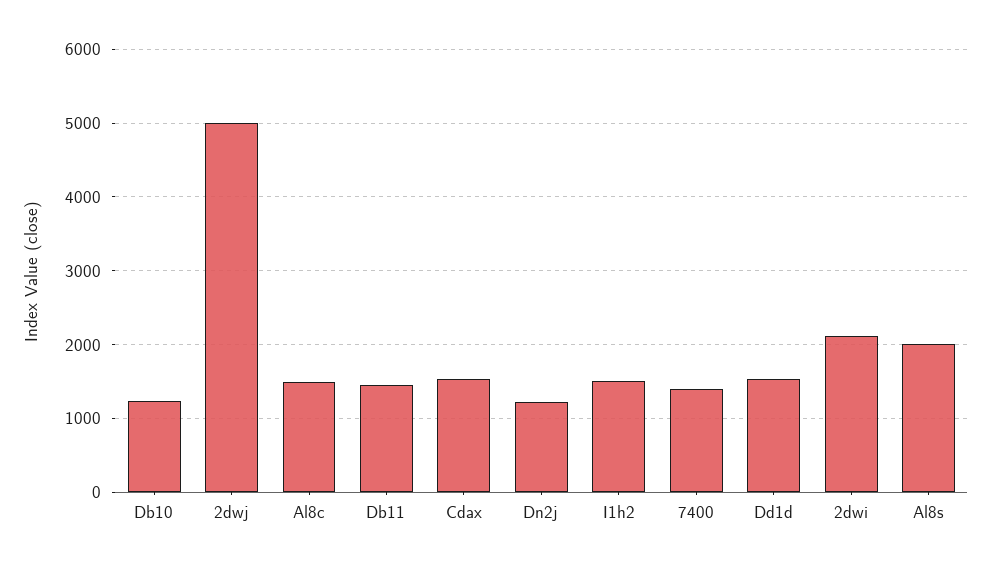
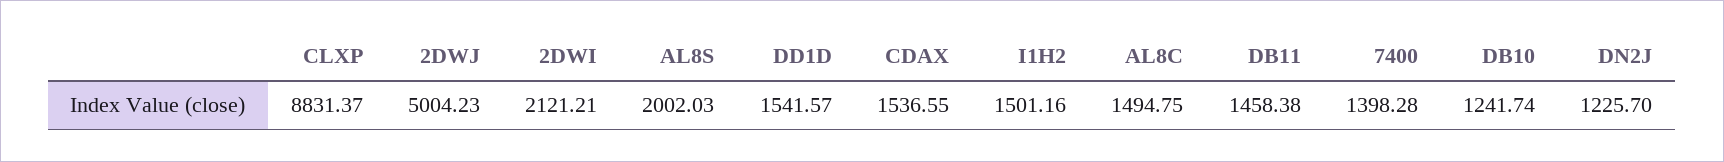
  {
    "Db10": 1241.74,
    "2dwj": 5004.23,
    "Al8c": 1494.75,
    "Db11": 1458.38,
    "Cdax": 1536.55,
    "Dn2j": 1225.7,
    "I1h2": 1501.16,
    "7400": 1398.28,
    "Dd1d": 1541.57,
    "2dwi": 2121.21,
-   "Al8s": 2002.03
+   "Al8s": 2002.03,
+   "CLXP": 8831.37
  }

